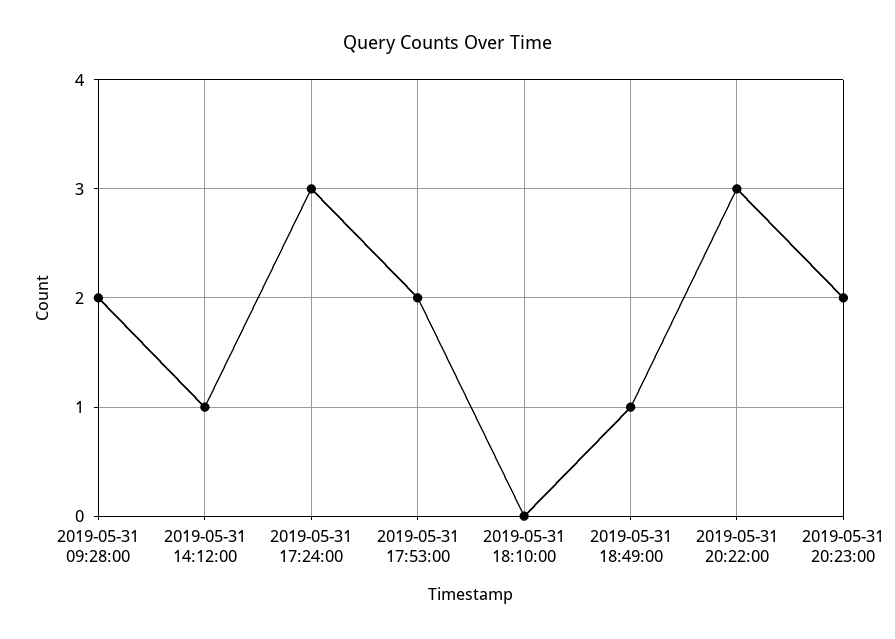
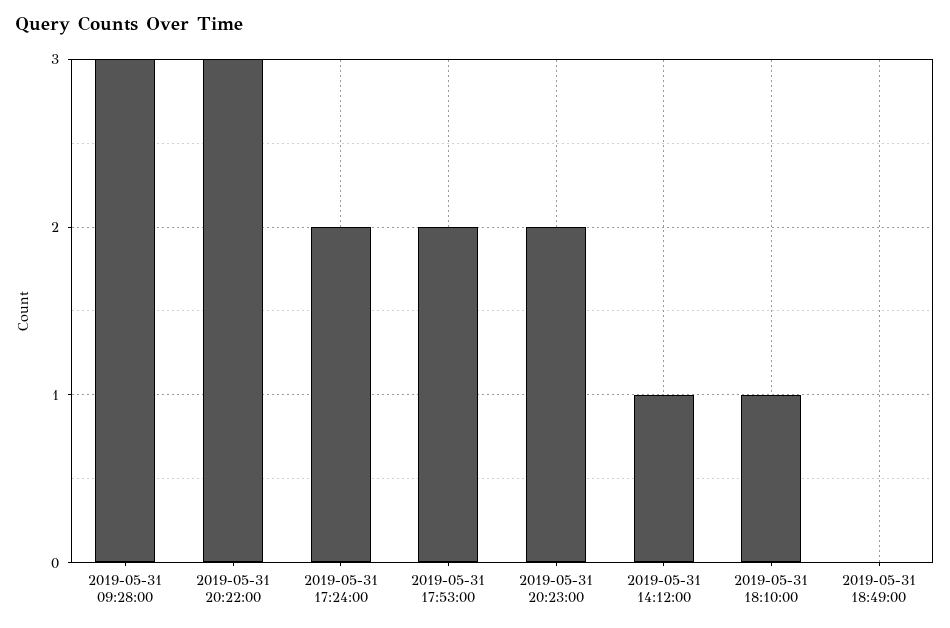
  {
-   "2019-05-31 09:28:00": 2,
+   "2019-05-31 09:28:00": 3,
    "2019-05-31 14:12:00": 1,
-   "2019-05-31 17:24:00": 3,
+   "2019-05-31 17:24:00": 2,
    "2019-05-31 17:53:00": 2,
-   "2019-05-31 18:10:00": 0,
+   "2019-05-31 18:10:00": 1,
-   "2019-05-31 18:49:00": 1,
+   "2019-05-31 18:49:00": 0,
    "2019-05-31 20:22:00": 3,
    "2019-05-31 20:23:00": 2
  }

